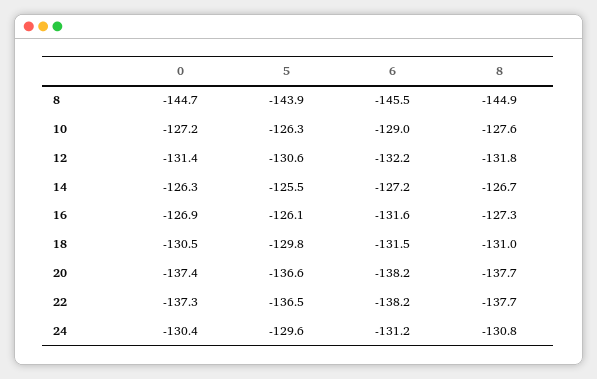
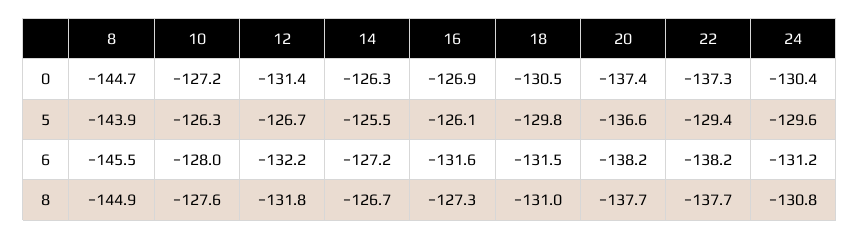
  {
    "0": {
      "8": -144.7,
      "10": -127.2,
      "12": -131.4,
      "14": -126.3,
      "16": -126.9,
      "18": -130.5,
      "20": -137.4,
      "22": -137.3,
      "24": -130.4
    },
    "5": {
      "8": -143.9,
      "10": -126.3,
-     "12": -130.6,
+     "12": -126.7,
      "14": -125.5,
      "16": -126.1,
      "18": -129.8,
      "20": -136.6,
-     "22": -136.5,
+     "22": -129.4,
      "24": -129.6
    },
    "6": {
      "8": -145.5,
-     "10": -129,
+     "10": -128,
      "12": -132.2,
      "14": -127.2,
      "16": -131.6,
      "18": -131.5,
      "20": -138.2,
      "22": -138.2,
      "24": -131.2
    },
    "8": {
      "8": -144.9,
      "10": -127.6,
      "12": -131.8,
      "14": -126.7,
      "16": -127.3,
      "18": -131,
      "20": -137.7,
      "22": -137.7,
      "24": -130.8
    }
  }

